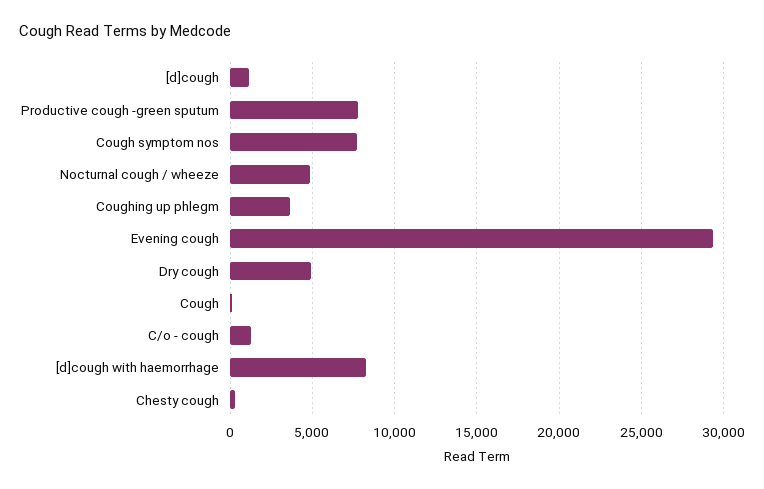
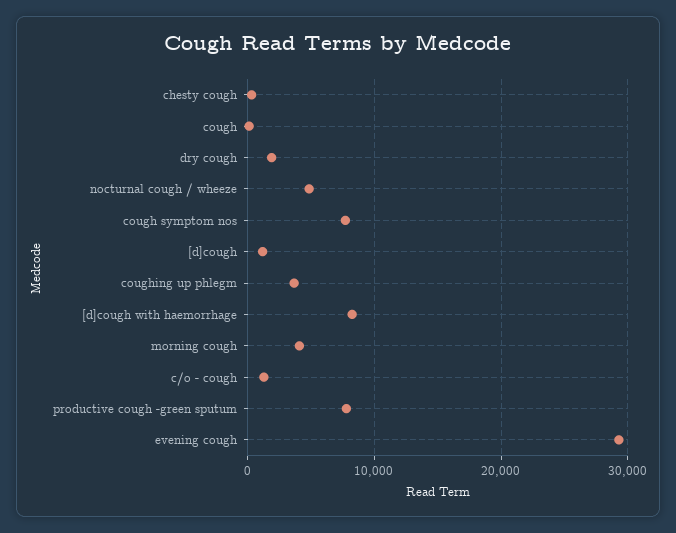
  {
    "[d]cough": 1000,
    "Productive cough -green sputum": 8000,
    "Cough symptom nos": 7500,
    "Nocturnal cough / wheeze": 5000,
    "Coughing up phlegm": 3500,
    "Evening cough": 29500,
-   "Dry cough": 5000,
+   "Dry cough": 2000,
    "Cough": 0,
    "C/o - cough": 1500,
    "[d]cough with haemorrhage": 8000,
-   "Chesty cough": 500
+   "Chesty cough": 500,
+   "morning cough": 4000
  }

